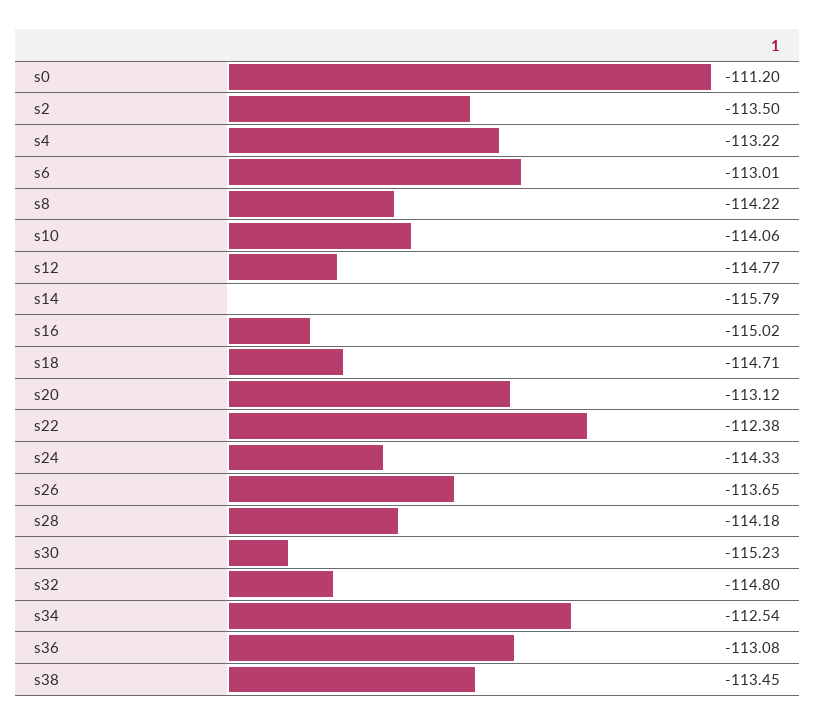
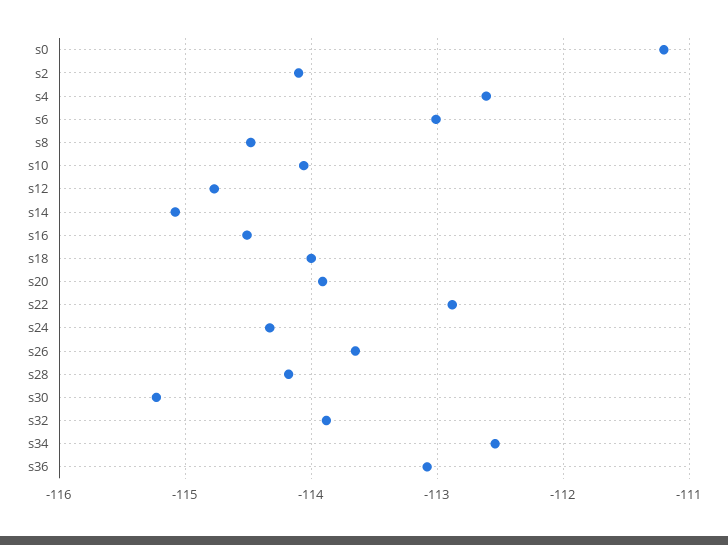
  {
    "s0": -111.2,
-   "s2": -113.5,
+   "s2": -114.1,
-   "s4": -113.22,
+   "s4": -112.6,
    "s6": -113.01,
-   "s8": -114.22,
+   "s8": -114.5,
    "s10": -114.06,
    "s12": -114.77,
-   "s14": -115.79,
+   "s14": -115.1,
-   "s16": -115.02,
+   "s16": -114.5,
-   "s18": -114.71,
+   "s18": -114,
-   "s20": -113.12,
+   "s20": -113.9,
-   "s22": -112.38,
+   "s22": -112.9,
    "s24": -114.33,
    "s26": -113.65,
    "s28": -114.18,
    "s30": -115.23,
-   "s32": -114.8,
+   "s32": -113.9,
    "s34": -112.54,
-   "s36": -113.08,
+   "s36": -113.08
-   "s38": -113.45
  }

